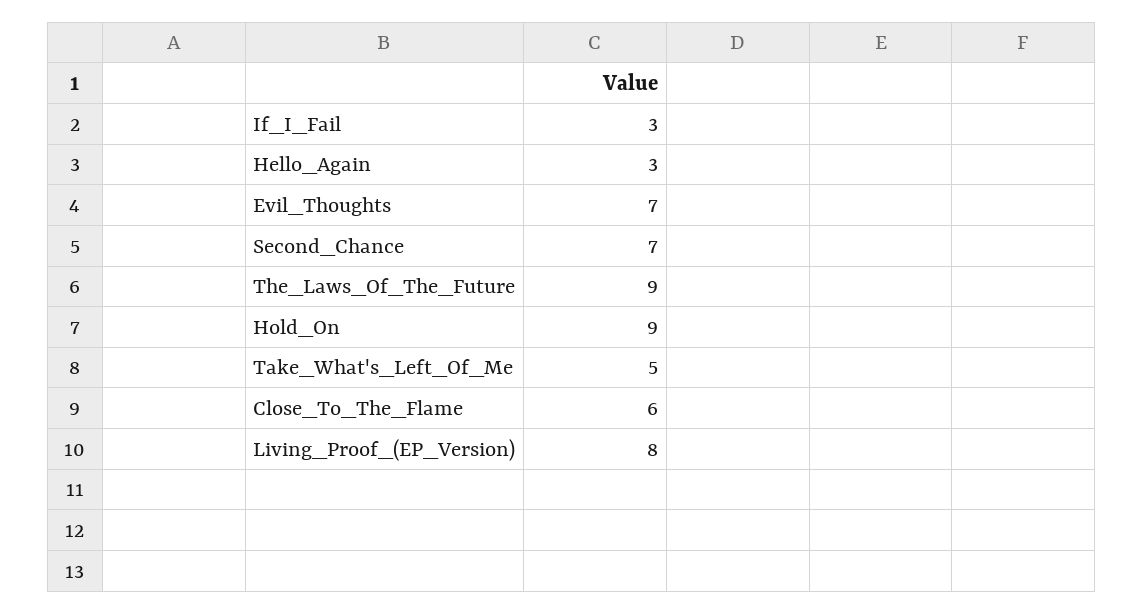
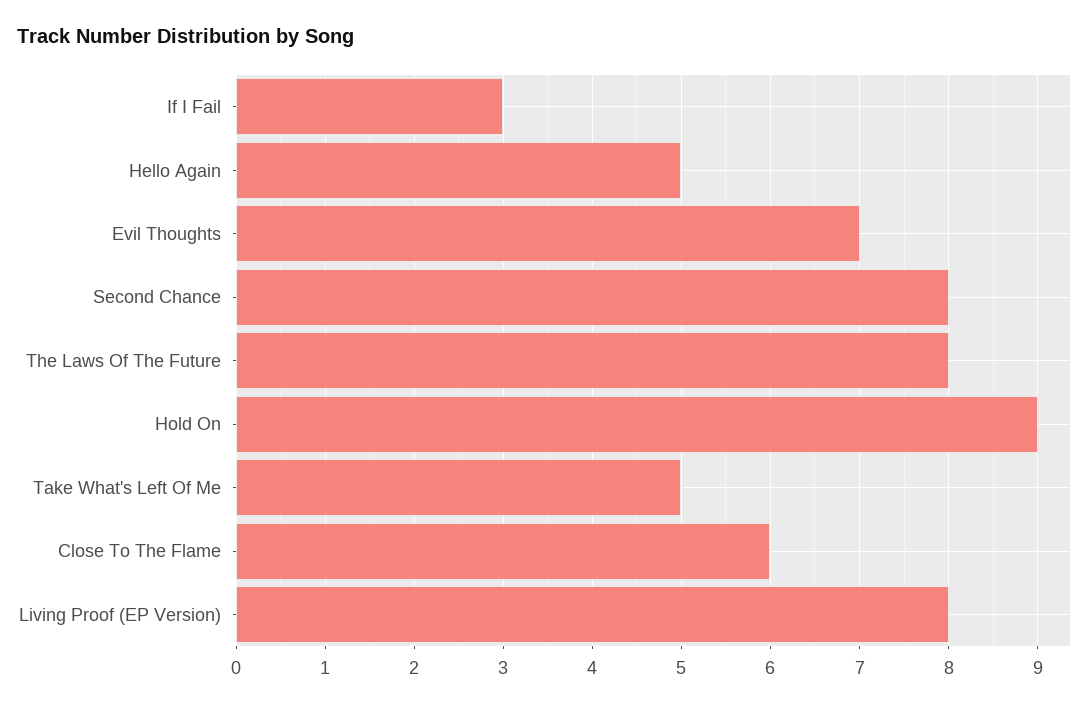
  {
    "If_I_Fail": 3,
-   "Hello_Again": 3,
+   "Hello_Again": 5,
    "Evil_Thoughts": 7,
-   "Second_Chance": 7,
+   "Second_Chance": 8,
-   "The_Laws_Of_The_Future": 9,
+   "The_Laws_Of_The_Future": 8,
    "Hold_On": 9,
    "Take_What's_Left_Of_Me": 5,
    "Close_To_The_Flame": 6,
    "Living_Proof_(EP_Version)": 8
  }

